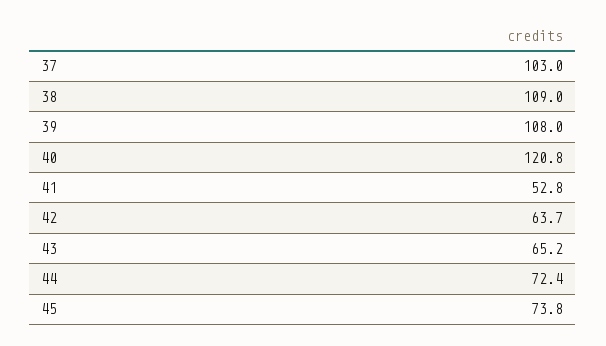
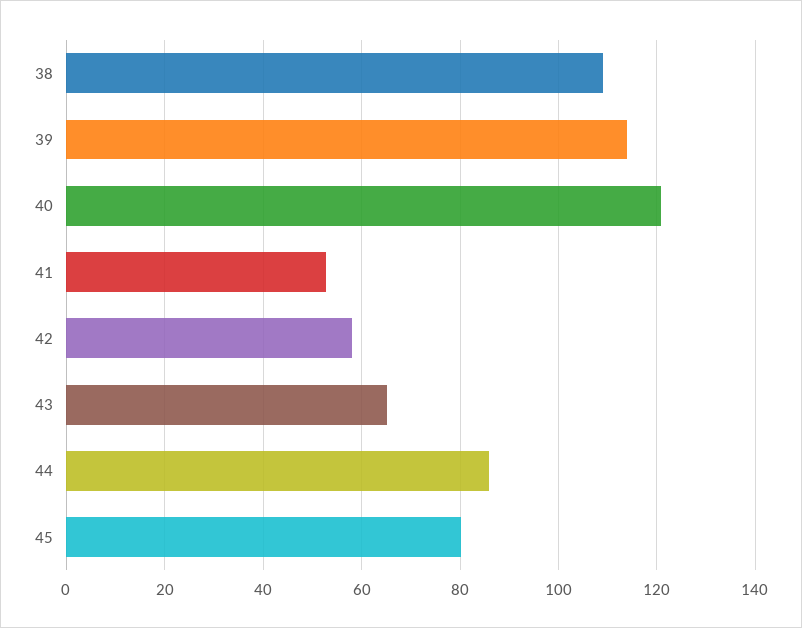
  {
-   "37": 103,
    "38": 109,
-   "39": 108,
+   "39": 114,
    "40": 120.8,
    "41": 52.8,
-   "42": 63.7,
+   "42": 58,
    "43": 65.2,
-   "44": 72.4,
+   "44": 86,
-   "45": 73.8
+   "45": 80
  }

